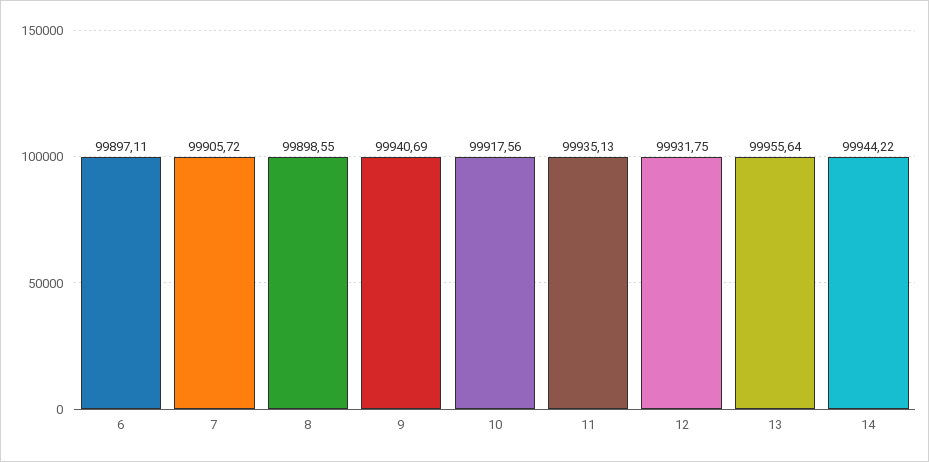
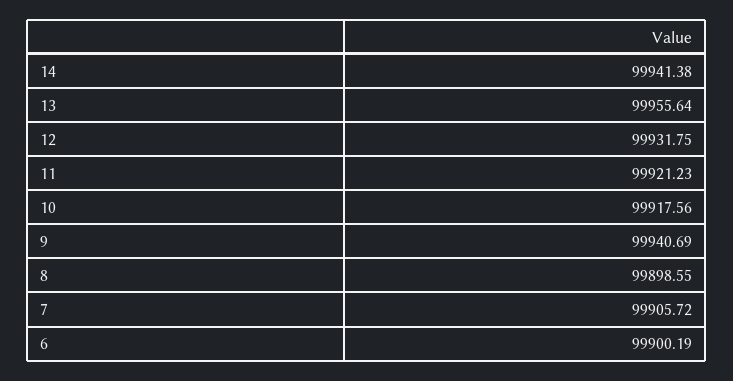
  {
-   "6": 99897.11,
+   "6": 99900.19,
    "7": 99905.72,
    "8": 99898.55,
    "9": 99940.69,
    "10": 99917.56,
-   "11": 99935.13,
+   "11": 99921.23,
    "12": 99931.75,
    "13": 99955.64,
-   "14": 99944.22
+   "14": 99941.38
  }

